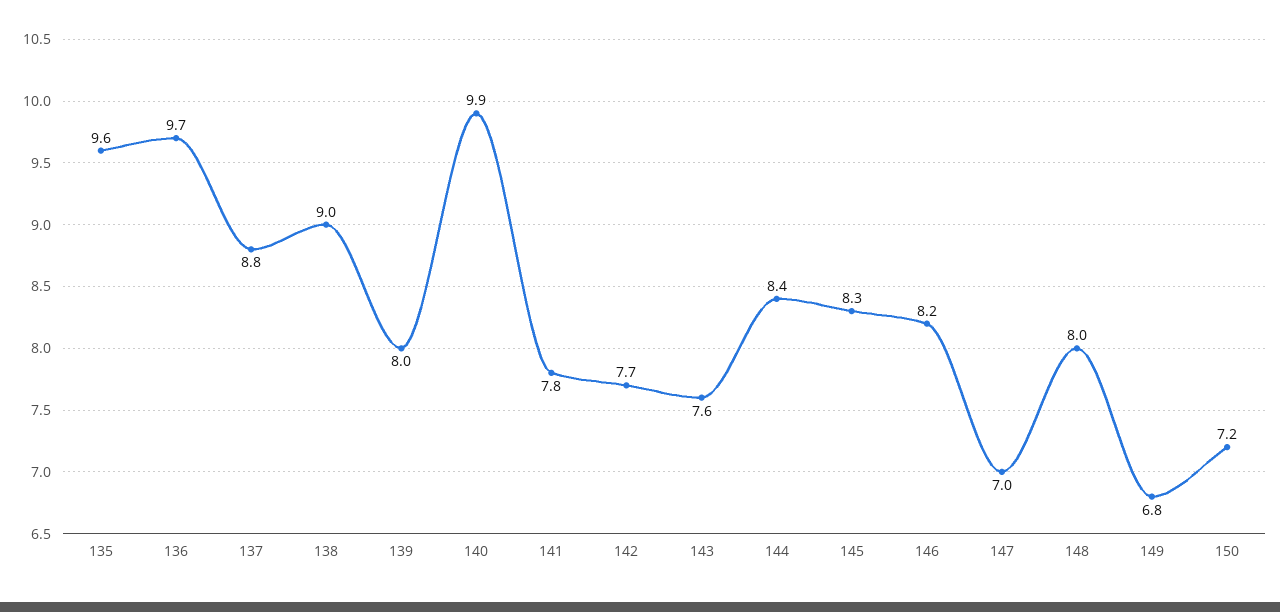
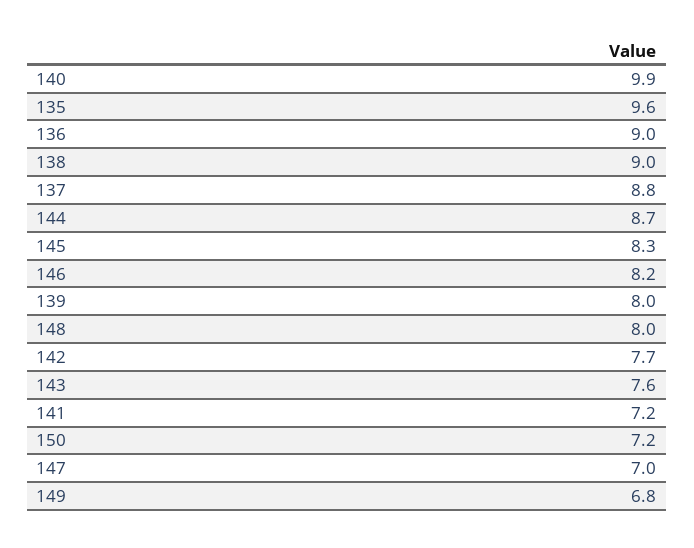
  {
    "135": 9.6,
-   "136": 9.7,
+   "136": 9,
    "137": 8.8,
    "138": 9,
    "139": 8,
    "140": 9.9,
-   "141": 7.8,
+   "141": 7.2,
    "142": 7.7,
    "143": 7.6,
-   "144": 8.4,
+   "144": 8.7,
    "145": 8.3,
    "146": 8.2,
    "147": 7,
    "148": 8,
    "149": 6.8,
    "150": 7.2
  }

